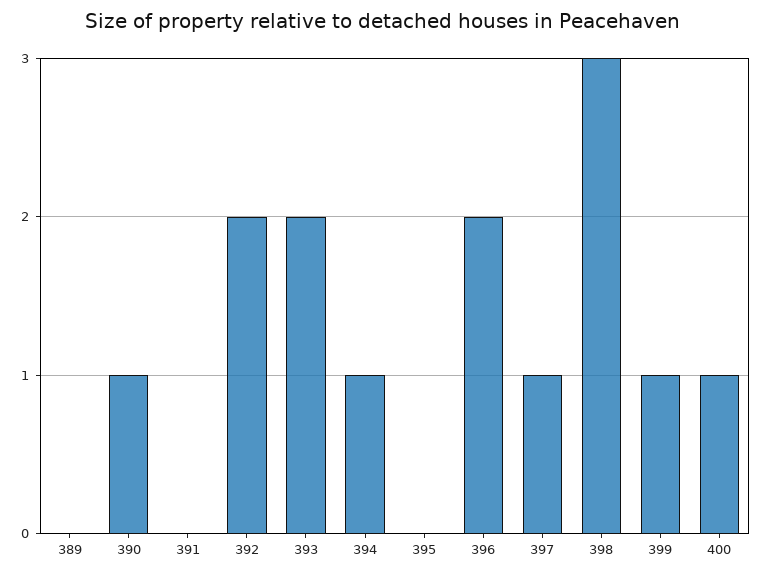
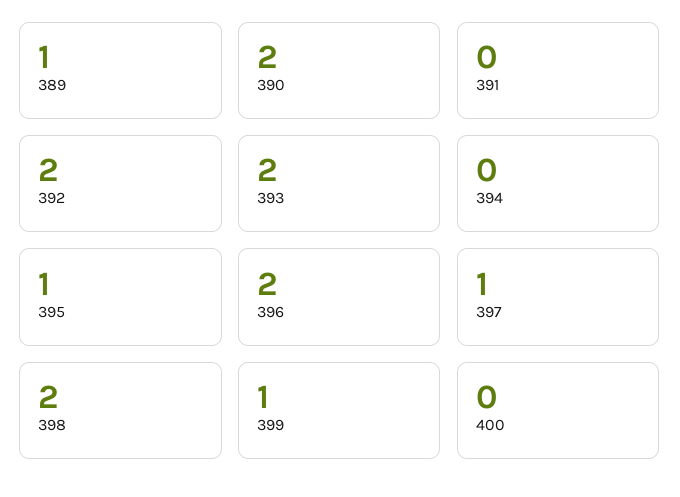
  {
-   "389": 0,
+   "389": 1,
-   "390": 1,
+   "390": 2,
    "391": 0,
    "392": 2,
    "393": 2,
-   "394": 1,
+   "394": 0,
-   "395": 0,
+   "395": 1,
    "396": 2,
    "397": 1,
-   "398": 3,
+   "398": 2,
    "399": 1,
-   "400": 1
+   "400": 0
  }

